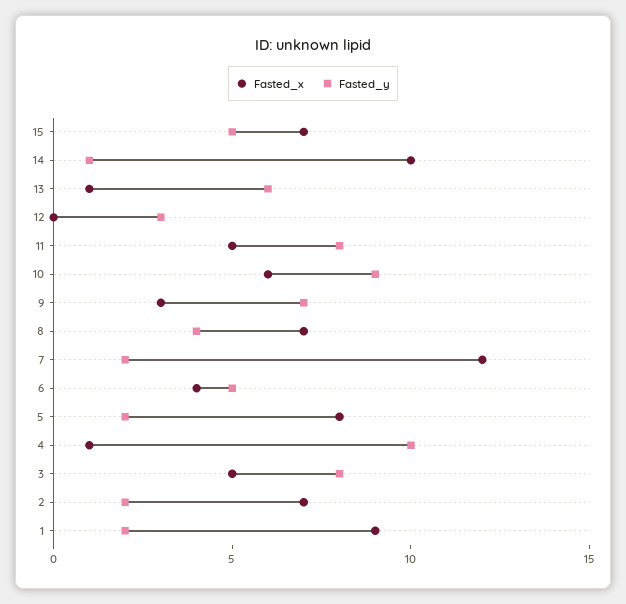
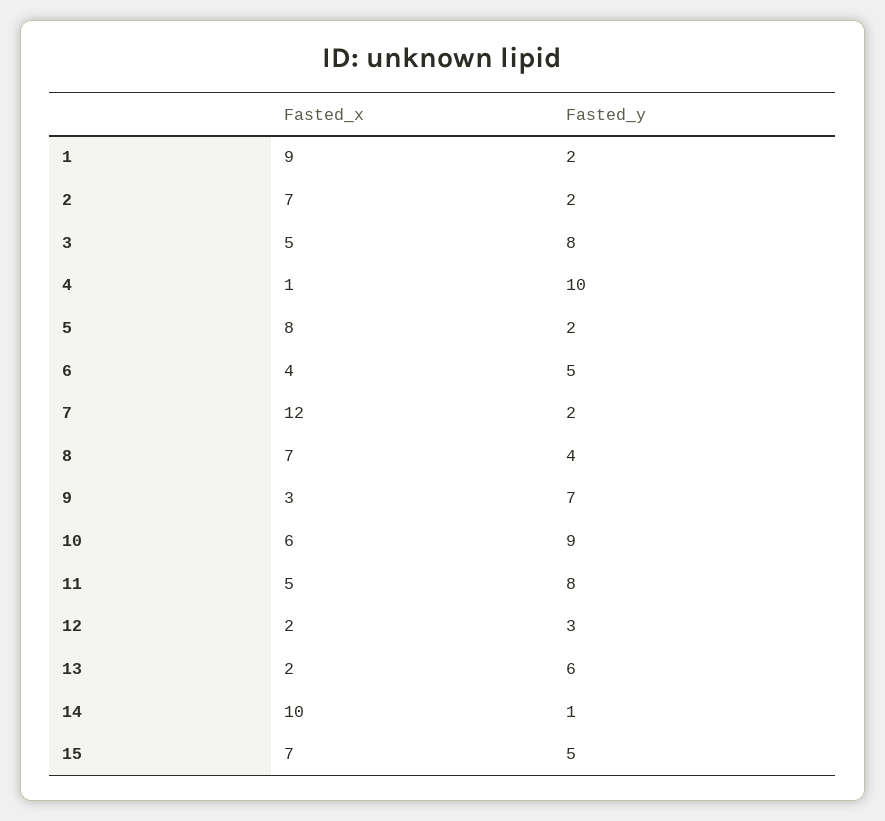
  {
    "Fasted_x": {
      "15": 7,
      "14": 10,
-     "13": 1,
+     "13": 2,
-     "12": 0,
+     "12": 2,
      "11": 5,
      "10": 6,
      "9": 3,
      "8": 7,
      "7": 12,
      "6": 4,
      "5": 8,
      "4": 1,
      "3": 5,
      "2": 7,
      "1": 9
    },
    "Fasted_y": {
      "15": 5,
      "14": 1,
      "13": 6,
      "12": 3,
      "11": 8,
      "10": 9,
      "9": 7,
      "8": 4,
      "7": 2,
      "6": 5,
      "5": 2,
      "4": 10,
      "3": 8,
      "2": 2,
      "1": 2
    }
  }

